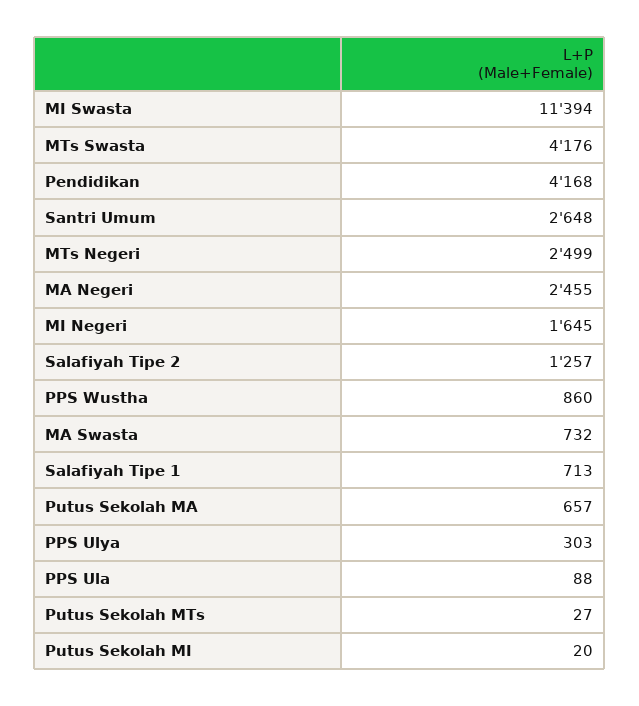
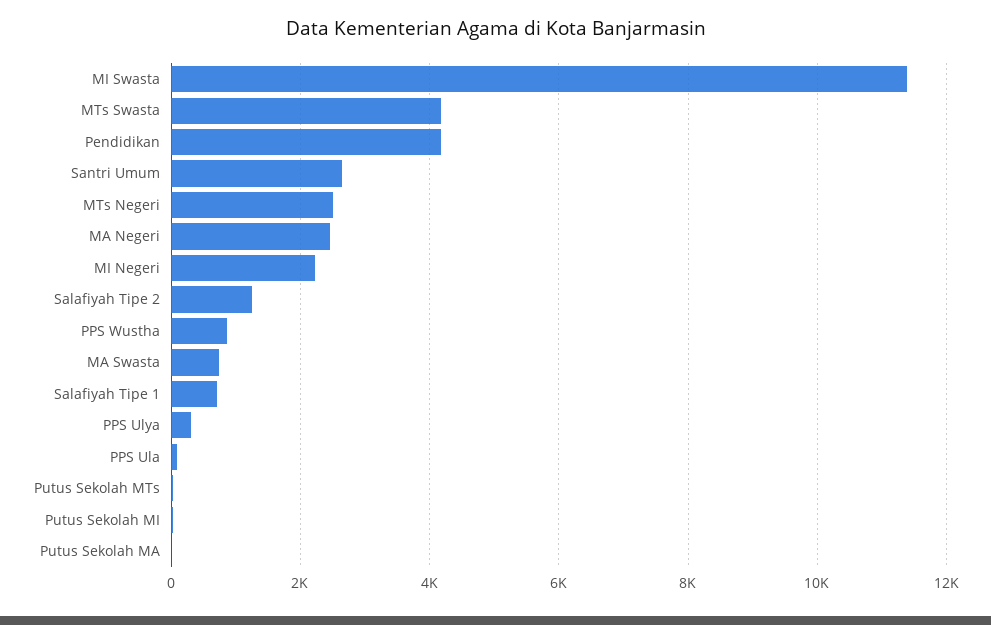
  {
    "MI Swasta": 11394,
    "MTs Swasta": 4176,
    "Pendidikan": 4168,
    "Santri Umum": 2648,
    "MTs Negeri": 2499,
    "MA Negeri": 2455,
-   "MI Negeri": 1645,
+   "MI Negeri": 2200,
    "Salafiyah Tipe 2": 1257,
    "PPS Wustha": 860,
    "MA Swasta": 732,
    "Salafiyah Tipe 1": 713,
-   "Putus Sekolah MA": 657,
+   "Putus Sekolah MA": 0,
    "PPS Ulya": 303,
    "PPS Ula": 88,
    "Putus Sekolah MTs": 27,
    "Putus Sekolah MI": 20
  }

